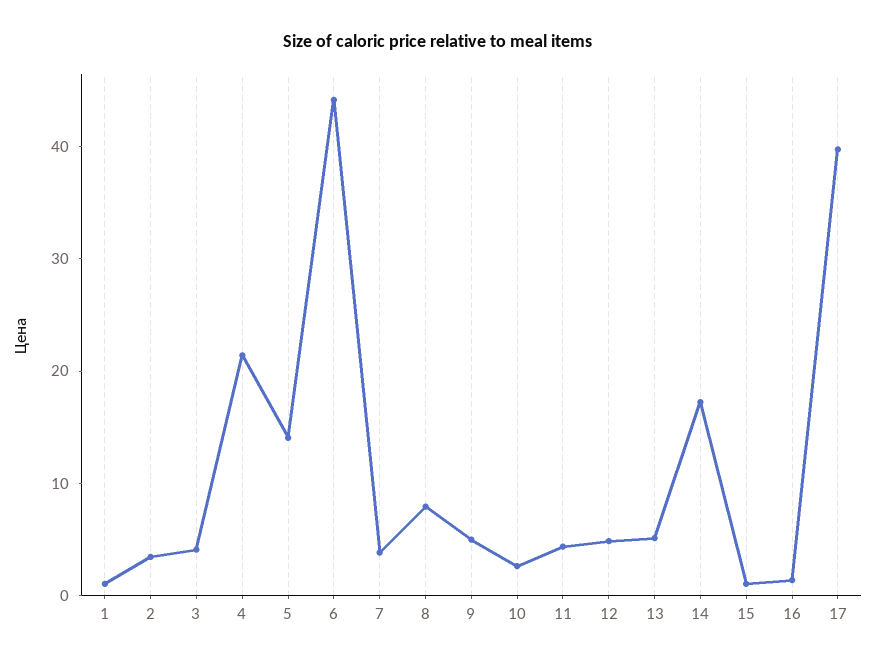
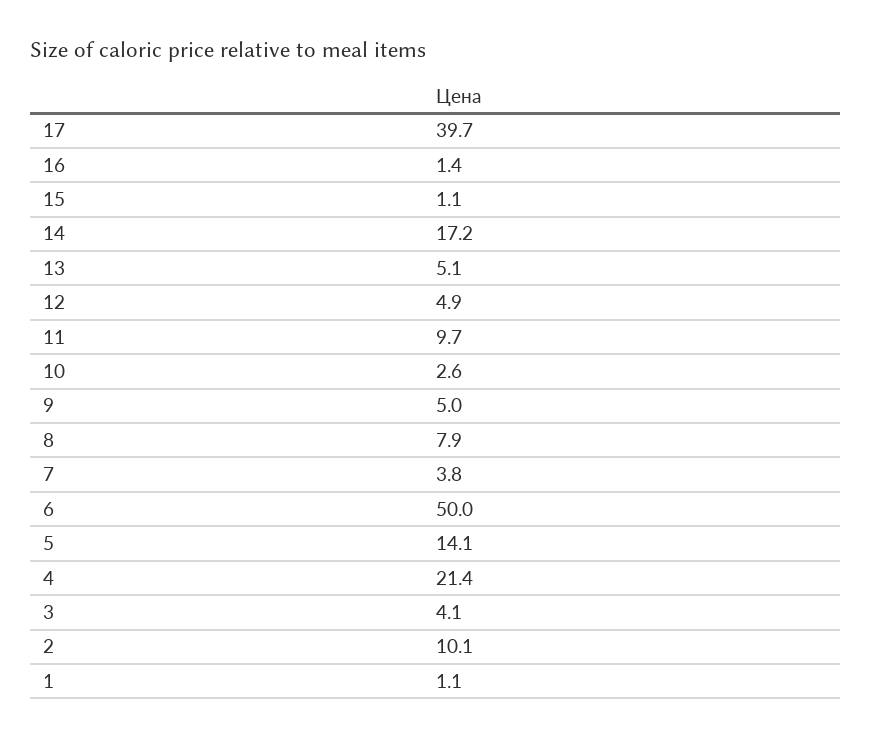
  {
    "1": 1.1,
-   "2": 4,
+   "2": 10.1,
    "3": 4.1,
    "4": 21.4,
    "5": 14.1,
-   "6": 44,
+   "6": 50,
    "7": 3.8,
    "8": 7.9,
    "9": 5,
    "10": 2.6,
-   "11": 4,
+   "11": 9.7,
    "12": 4.9,
    "13": 5.1,
    "14": 17.2,
    "15": 1.1,
    "16": 1.4,
    "17": 39.7
  }

